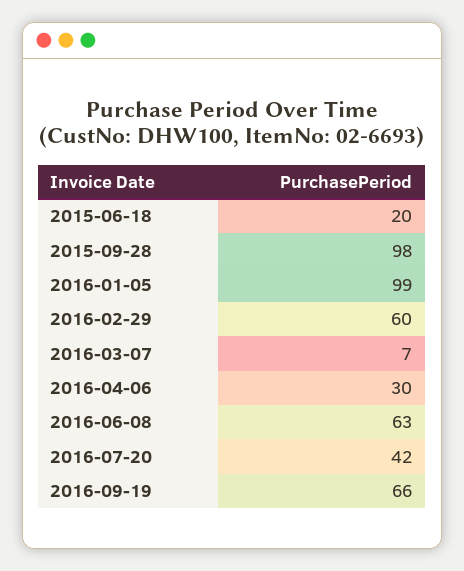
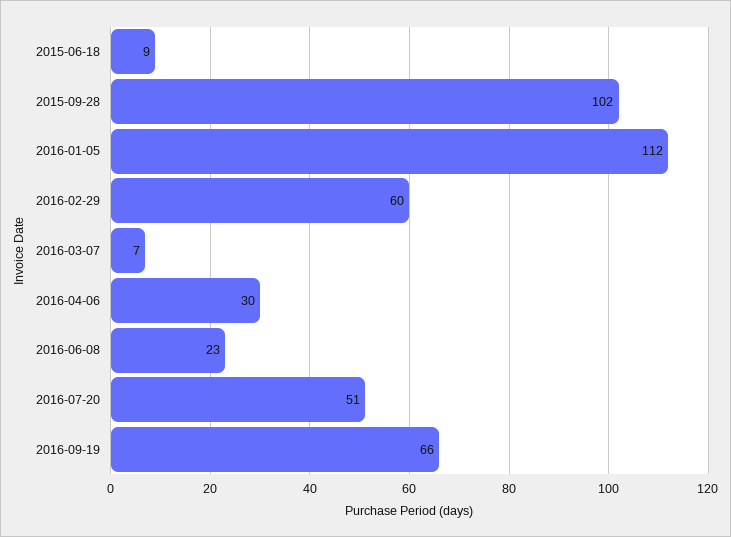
  {
-   "2015-06-18": 20,
+   "2015-06-18": 9,
-   "2015-09-28": 98,
+   "2015-09-28": 102,
-   "2016-01-05": 99,
+   "2016-01-05": 112,
    "2016-02-29": 60,
    "2016-03-07": 7,
    "2016-04-06": 30,
-   "2016-06-08": 63,
+   "2016-06-08": 23,
-   "2016-07-20": 42,
+   "2016-07-20": 51,
    "2016-09-19": 66
  }

